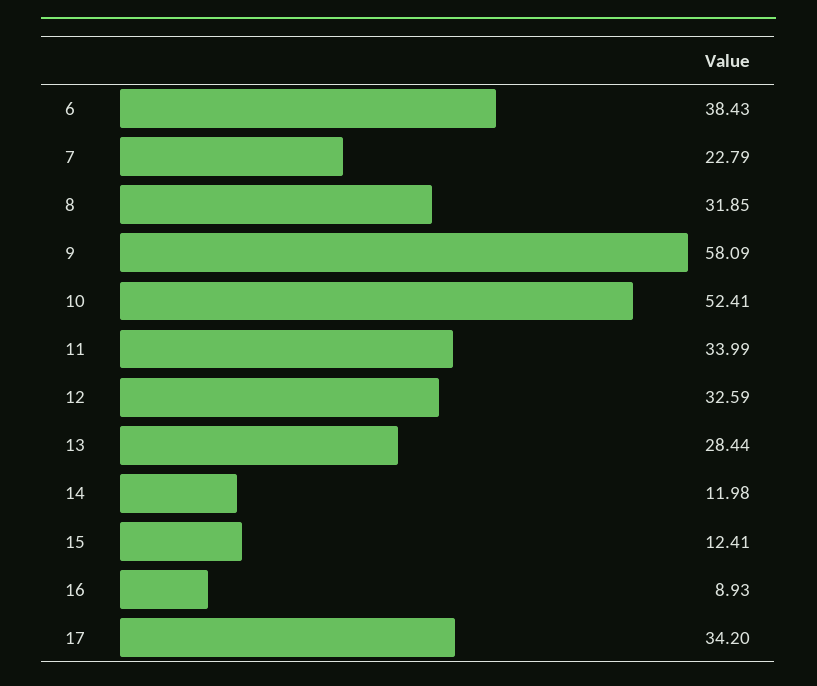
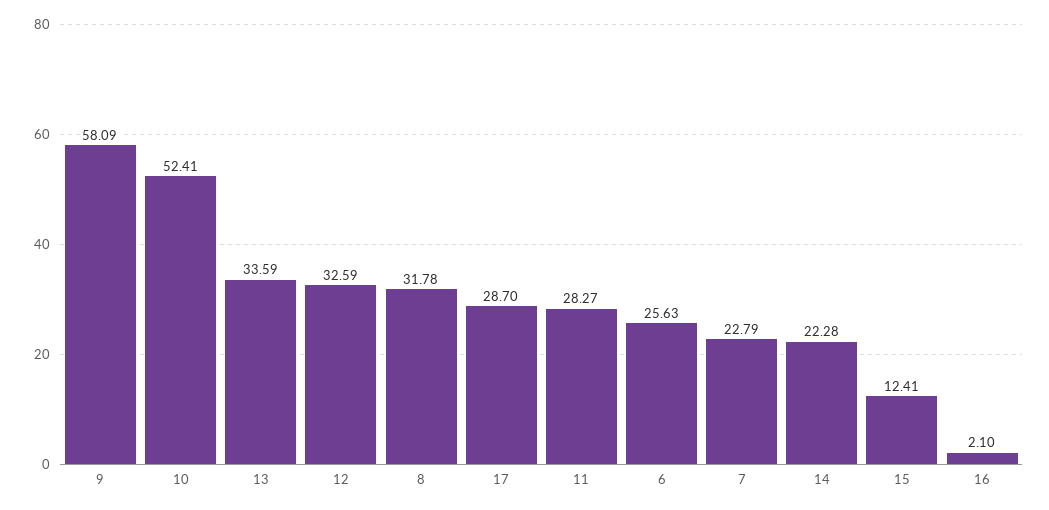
  {
-   "6": 38.43,
+   "6": 25.63,
    "7": 22.79,
-   "8": 31.85,
+   "8": 31.78,
    "9": 58.09,
    "10": 52.41,
-   "11": 33.99,
+   "11": 28.27,
    "12": 32.59,
-   "13": 28.44,
+   "13": 33.59,
-   "14": 11.98,
+   "14": 22.28,
    "15": 12.41,
-   "16": 8.93,
+   "16": 2.1,
-   "17": 34.2
+   "17": 28.7
  }

